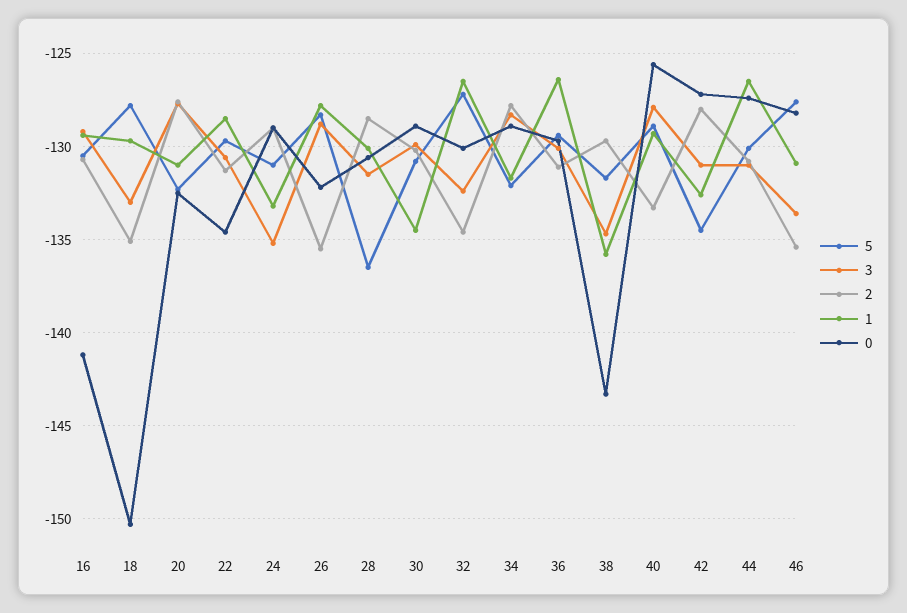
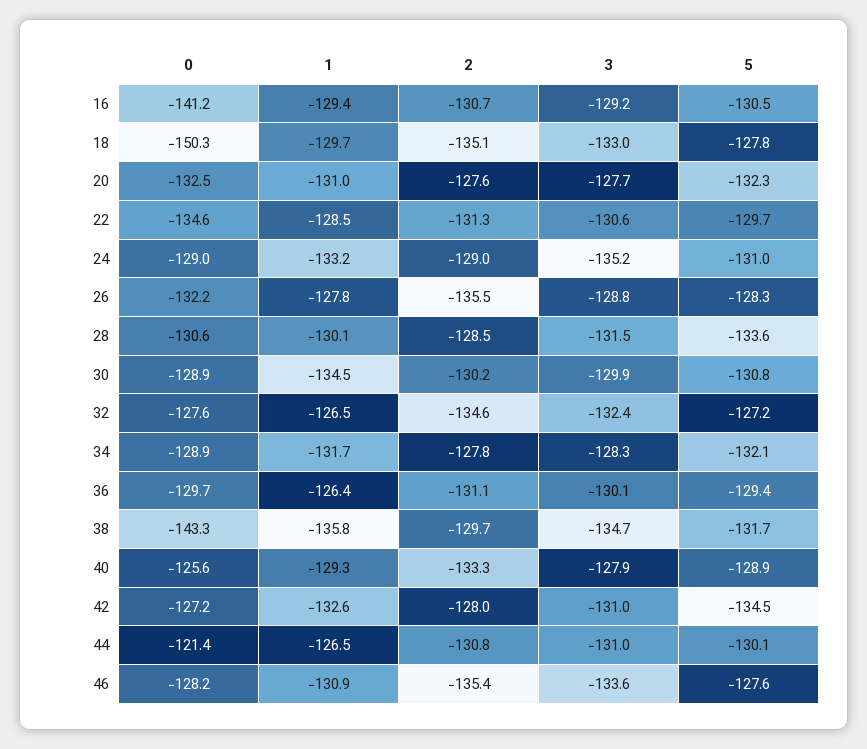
  {
    "5": {
      "16": -130.5,
      "18": -127.8,
      "20": -132.3,
      "22": -129.7,
      "24": -131,
      "26": -128.3,
-     "28": -136.5,
+     "28": -133.6,
      "30": -130.8,
      "32": -127.2,
      "34": -132.1,
      "36": -129.4,
      "38": -131.7,
      "40": -128.9,
      "42": -134.5,
      "44": -130.1,
      "46": -127.6
    },
    "3": {
      "16": -129.2,
      "18": -133,
      "20": -127.7,
      "22": -130.6,
      "24": -135.2,
      "26": -128.8,
      "28": -131.5,
      "30": -129.9,
      "32": -132.4,
      "34": -128.3,
      "36": -130.1,
      "38": -134.7,
      "40": -127.9,
      "42": -131,
      "44": -131,
      "46": -133.6
    },
    "2": {
      "16": -130.7,
      "18": -135.1,
      "20": -127.6,
      "22": -131.3,
      "24": -129,
      "26": -135.5,
      "28": -128.5,
      "30": -130.2,
      "32": -134.6,
      "34": -127.8,
      "36": -131.1,
      "38": -129.7,
      "40": -133.3,
      "42": -128,
      "44": -130.8,
      "46": -135.4
    },
    "1": {
      "16": -129.4,
      "18": -129.7,
      "20": -131,
      "22": -128.5,
      "24": -133.2,
      "26": -127.8,
      "28": -130.1,
      "30": -134.5,
      "32": -126.5,
      "34": -131.7,
      "36": -126.4,
      "38": -135.8,
      "40": -129.3,
      "42": -132.6,
      "44": -126.5,
      "46": -130.9
    },
    "0": {
      "16": -141.2,
      "18": -150.3,
      "20": -132.5,
      "22": -134.6,
      "24": -129,
      "26": -132.2,
      "28": -130.6,
      "30": -128.9,
-     "32": -130,
+     "32": -127.6,
      "34": -128.9,
      "36": -129.7,
      "38": -143.3,
      "40": -125.6,
      "42": -127.2,
-     "44": -127.5,
+     "44": -121.4,
      "46": -128.2
    }
  }

